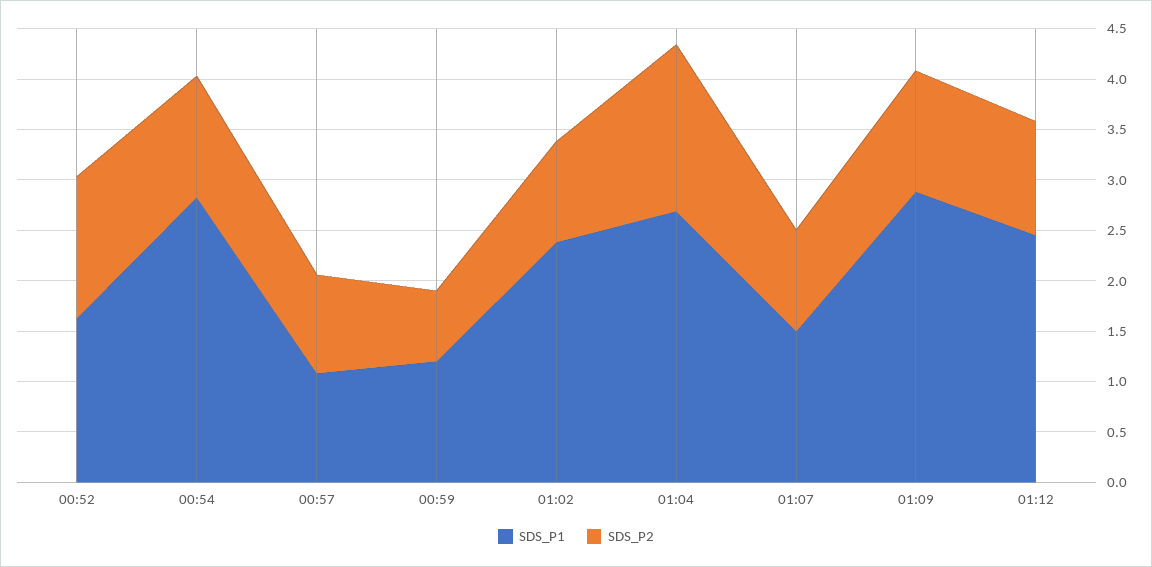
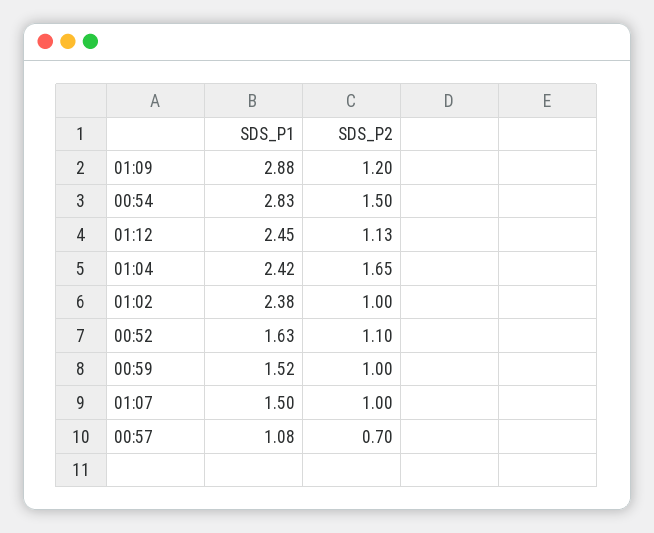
  {
    "SDS_P1": {
      "00:52": 1.63,
      "00:54": 2.83,
      "00:57": 1.08,
-     "00:59": 1.2,
+     "00:59": 1.52,
      "01:02": 2.38,
-     "01:04": 2.7,
+     "01:04": 2.42,
      "01:07": 1.5,
      "01:09": 2.88,
      "01:12": 2.45
    },
    "SDS_P2": {
-     "00:52": 1.4,
+     "00:52": 1.1,
-     "00:54": 1.2,
+     "00:54": 1.5,
-     "00:57": 1,
+     "00:57": 0.7,
-     "00:59": 0.7,
+     "00:59": 1,
      "01:02": 1,
      "01:04": 1.65,
      "01:07": 1,
      "01:09": 1.2,
      "01:12": 1.13
    }
  }

